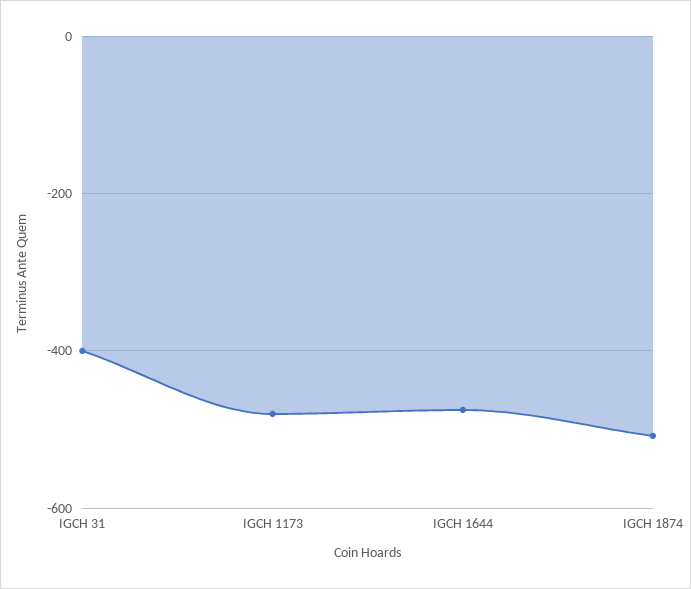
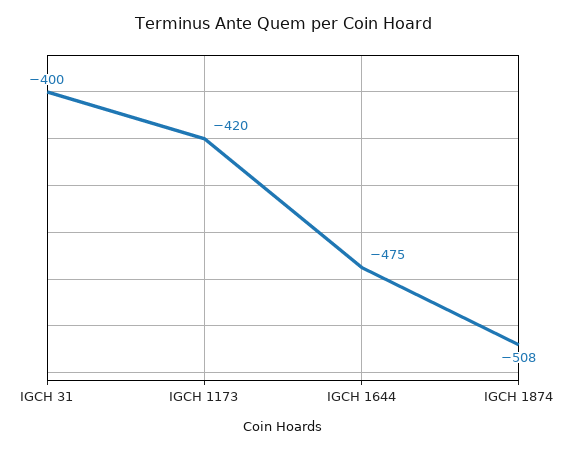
  {
    "IGCH 31": -400,
-   "IGCH 1173": -480,
+   "IGCH 1173": -420,
    "IGCH 1644": -475,
    "IGCH 1874": -508
  }

